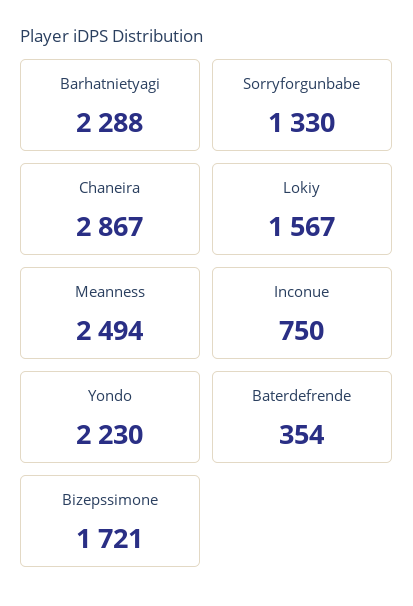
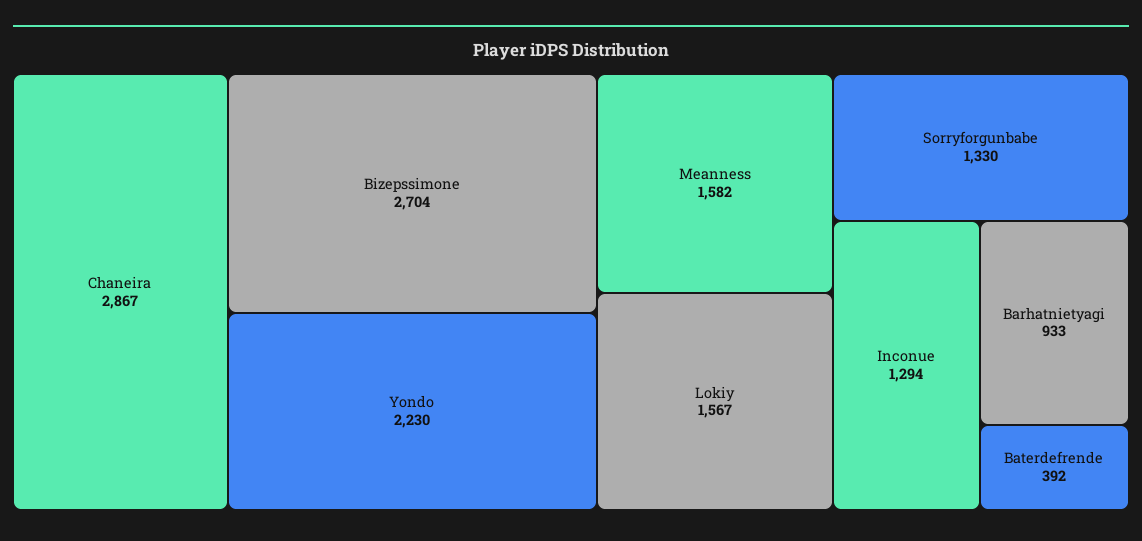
  {
-   "Barhatnietyagi": 2288,
+   "Barhatnietyagi": 933,
    "Sorryforgunbabe": 1330,
    "Chaneira": 2867,
    "Lokiy": 1567,
-   "Meanness": 2494,
+   "Meanness": 1582,
-   "Inconue": 750,
+   "Inconue": 1294,
    "Yondo": 2230,
-   "Baterdefrende": 354,
+   "Baterdefrende": 392,
-   "Bizepssimone": 1721
+   "Bizepssimone": 2704
  }

